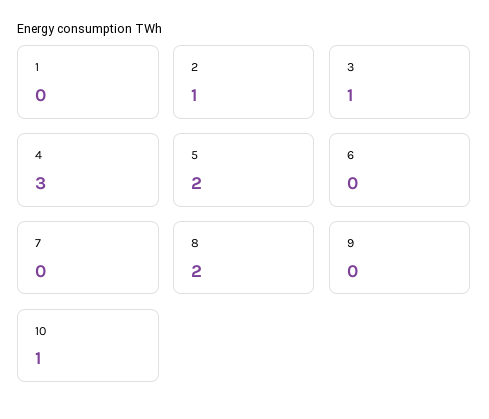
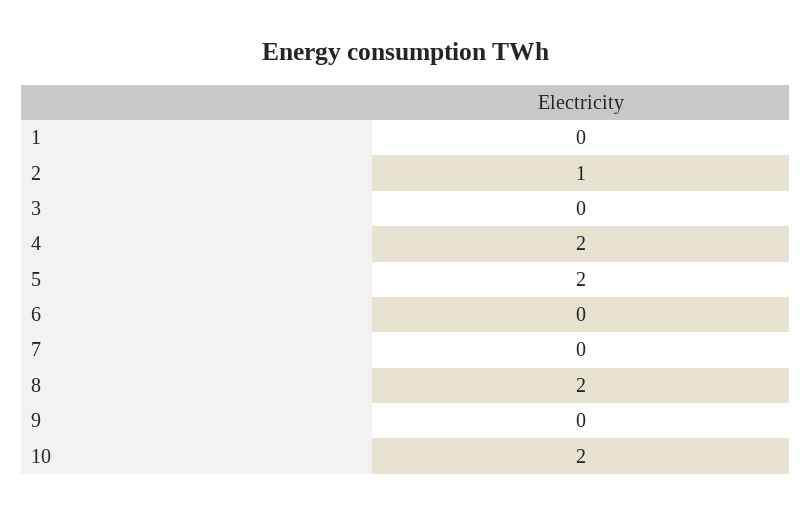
  {
    "1": 0,
    "2": 1,
-   "3": 1,
+   "3": 0,
-   "4": 3,
+   "4": 2,
    "5": 2,
    "6": 0,
    "7": 0,
    "8": 2,
    "9": 0,
-   "10": 1
+   "10": 2
  }

